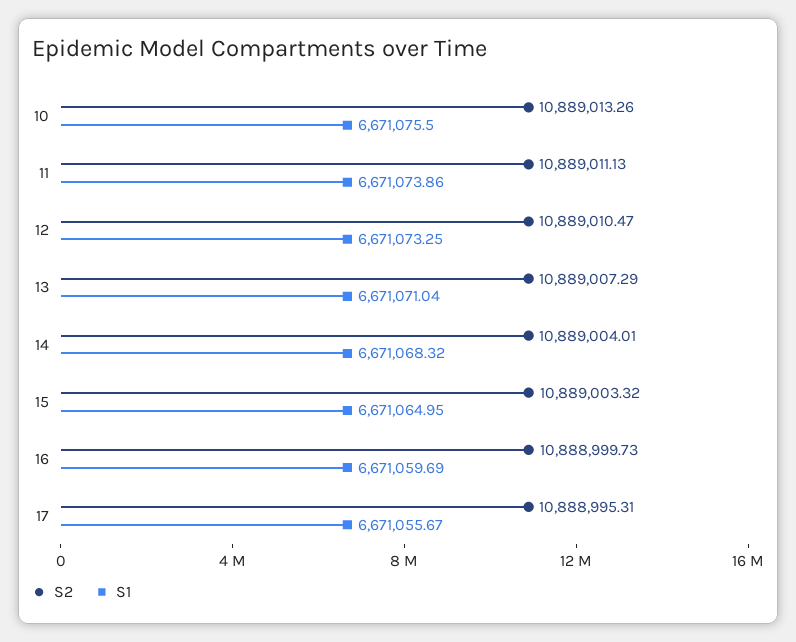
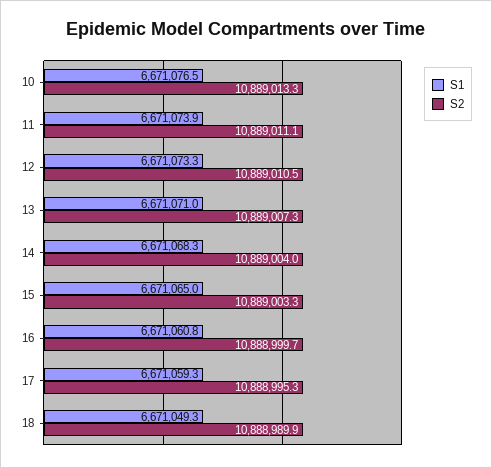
  {
    "S2": {
      "10": 10889013.26,
      "11": 10889011.13,
      "12": 10889010.47,
      "13": 10889007.29,
      "14": 10889004.01,
      "15": 10889003.32,
      "16": 10888999.73,
-     "17": 10888995.31
+     "17": 10888995.31,
+     "18": 10888989.9
    },
    "S1": {
-     "10": 6671075.5,
+     "10": 6671076.5,
      "11": 6671073.86,
      "12": 6671073.25,
      "13": 6671071.04,
      "14": 6671068.32,
      "15": 6671064.95,
-     "16": 6671059.69,
+     "16": 6671060.8,
-     "17": 6671055.67
+     "17": 6671059.3,
+     "18": 6671049.3
    }
  }

